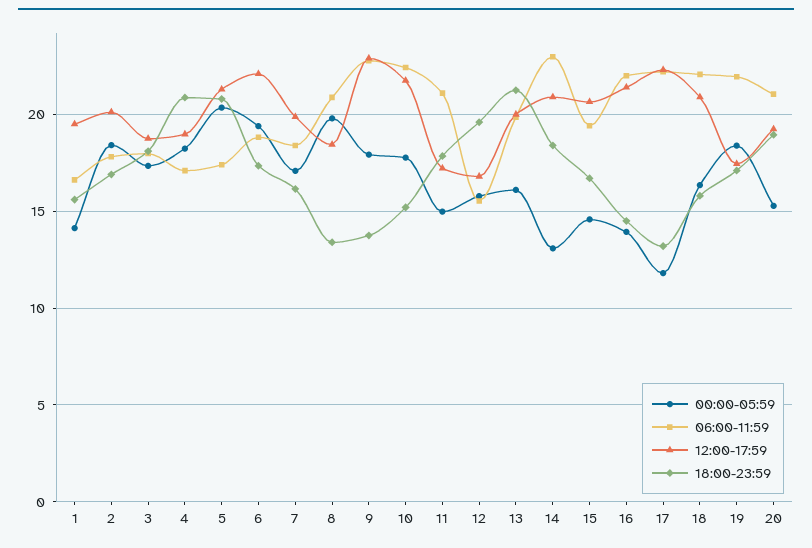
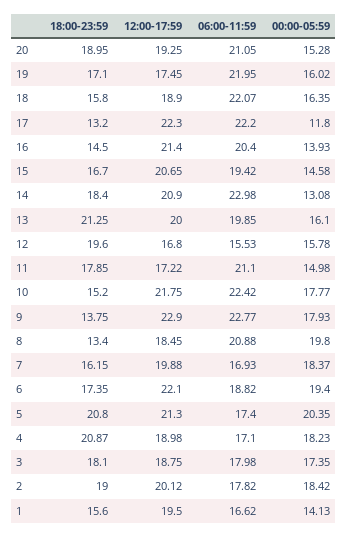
  {
    "00:00-05:59": {
      "1": 14.13,
      "2": 18.42,
      "3": 17.35,
      "4": 18.23,
      "5": 20.35,
      "6": 19.4,
-     "7": 17,
+     "7": 18.37,
      "8": 19.8,
      "9": 17.93,
      "10": 17.77,
      "11": 14.98,
      "12": 15.78,
      "13": 16.1,
      "14": 13.08,
      "15": 14.58,
      "16": 13.93,
      "17": 11.8,
      "18": 16.35,
-     "19": 18.5,
+     "19": 16.02,
      "20": 15.28
    },
    "06:00-11:59": {
      "1": 16.62,
      "2": 17.82,
      "3": 17.98,
      "4": 17.1,
      "5": 17.4,
      "6": 18.82,
-     "7": 18.5,
+     "7": 16.93,
      "8": 20.88,
      "9": 22.77,
      "10": 22.42,
      "11": 21.1,
      "12": 15.53,
      "13": 19.85,
      "14": 22.98,
      "15": 19.42,
-     "16": 22,
+     "16": 20.4,
      "17": 22.2,
      "18": 22.07,
      "19": 21.95,
      "20": 21.05
    },
    "12:00-17:59": {
      "1": 19.5,
      "2": 20.12,
      "3": 18.75,
      "4": 18.98,
      "5": 21.3,
      "6": 22.1,
      "7": 19.88,
      "8": 18.45,
      "9": 22.9,
      "10": 21.75,
      "11": 17.22,
      "12": 16.8,
      "13": 20,
      "14": 20.9,
      "15": 20.65,
      "16": 21.4,
      "17": 22.3,
-     "18": 21,
+     "18": 18.9,
      "19": 17.45,
      "20": 19.25
    },
    "18:00-23:59": {
      "1": 15.6,
-     "2": 17,
+     "2": 19,
      "3": 18.1,
      "4": 20.87,
      "5": 20.8,
      "6": 17.35,
      "7": 16.15,
      "8": 13.4,
      "9": 13.75,
      "10": 15.2,
      "11": 17.85,
      "12": 19.6,
      "13": 21.25,
      "14": 18.4,
      "15": 16.7,
      "16": 14.5,
      "17": 13.2,
      "18": 15.8,
      "19": 17.1,
      "20": 18.95
    }
  }

